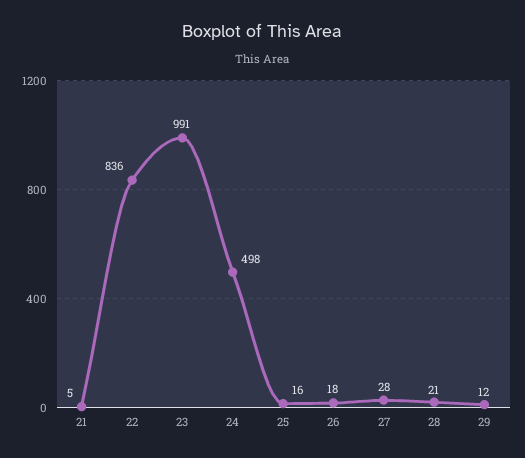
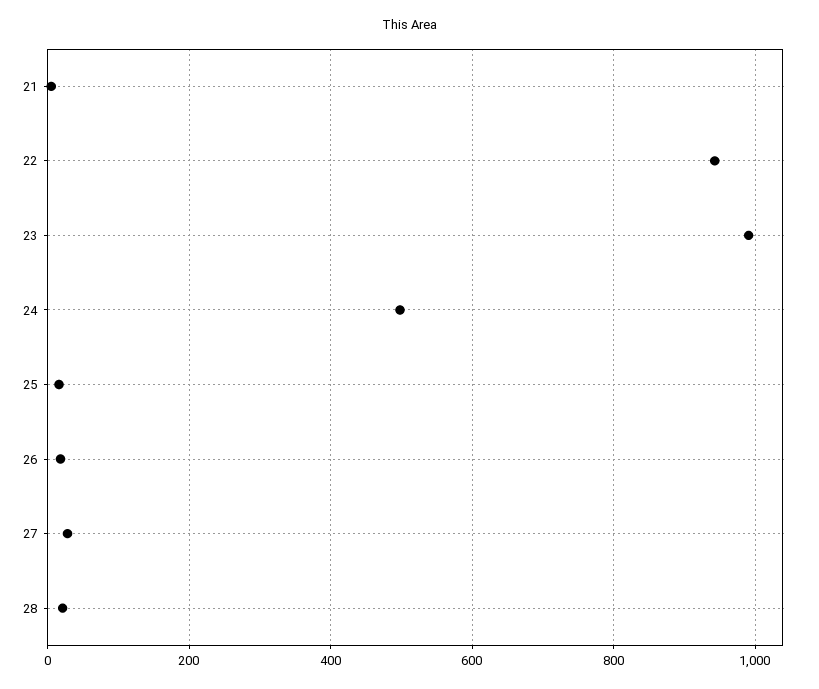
  {
    "21": 5,
-   "22": 836,
+   "22": 940,
    "23": 991,
    "24": 498,
    "25": 16,
    "26": 18,
    "27": 28,
-   "28": 21,
+   "28": 21
-   "29": 12
  }

